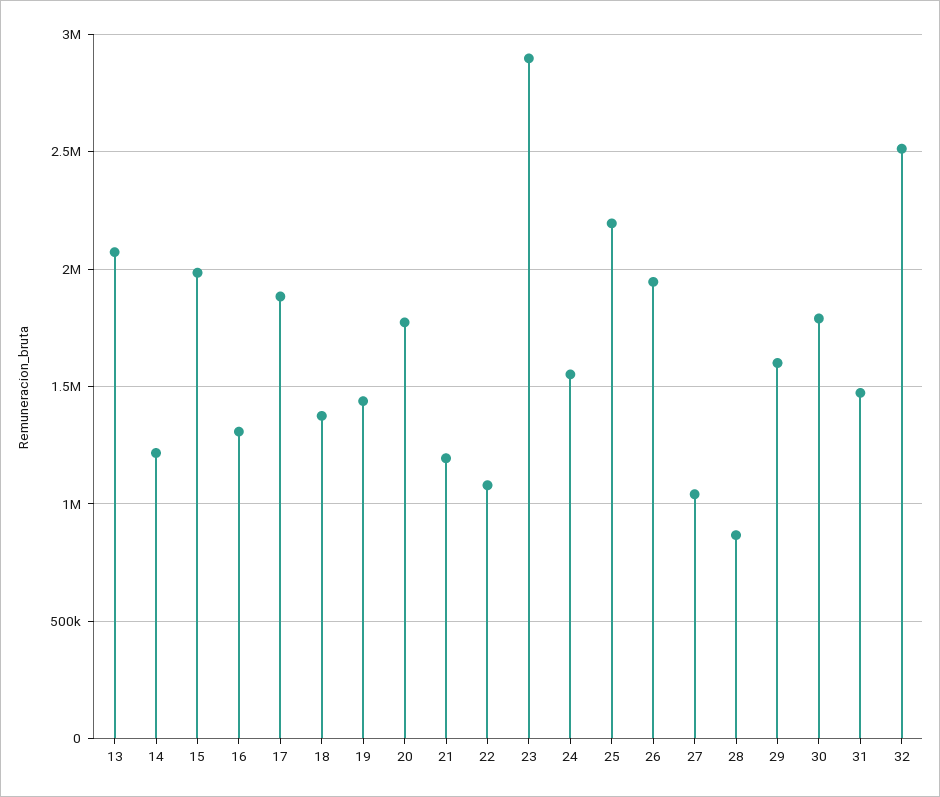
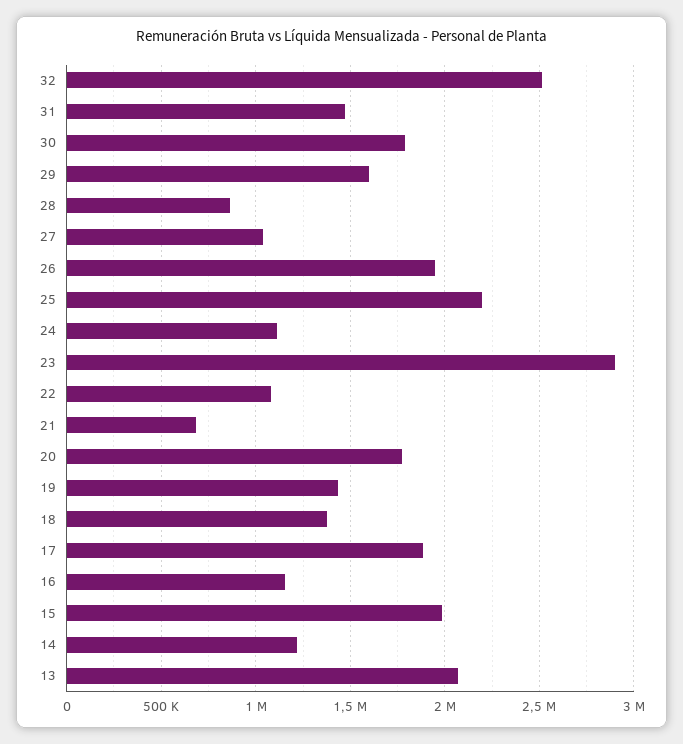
  {
    "13": 2050000,
    "14": 1200000,
    "15": 2000000,
-   "16": 1300000,
+   "16": 1150000,
    "17": 1900000,
    "18": 1350000,
    "19": 1450000,
    "20": 1750000,
-   "21": 1200000,
+   "21": 700000,
    "22": 1100000,
    "23": 2900000,
-   "24": 1550000,
+   "24": 1100000,
    "25": 2200000,
    "26": 1950000,
    "27": 1050000,
    "28": 850000,
    "29": 1600000,
    "30": 1800000,
    "31": 1450000,
    "32": 2500000
  }

